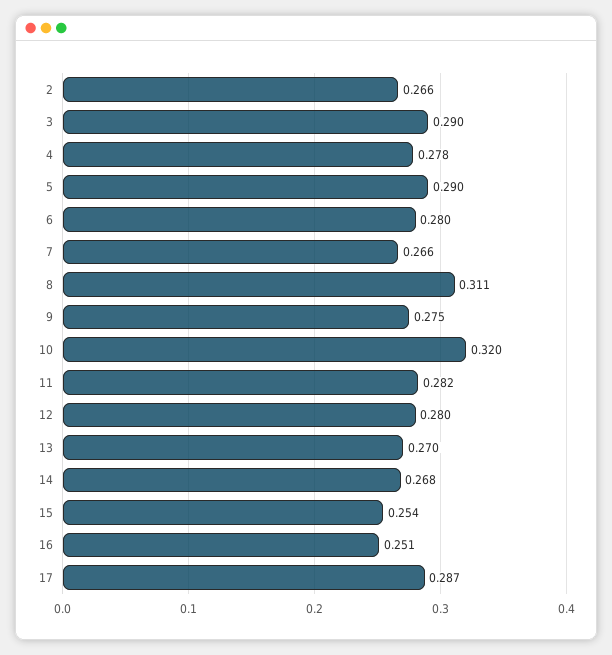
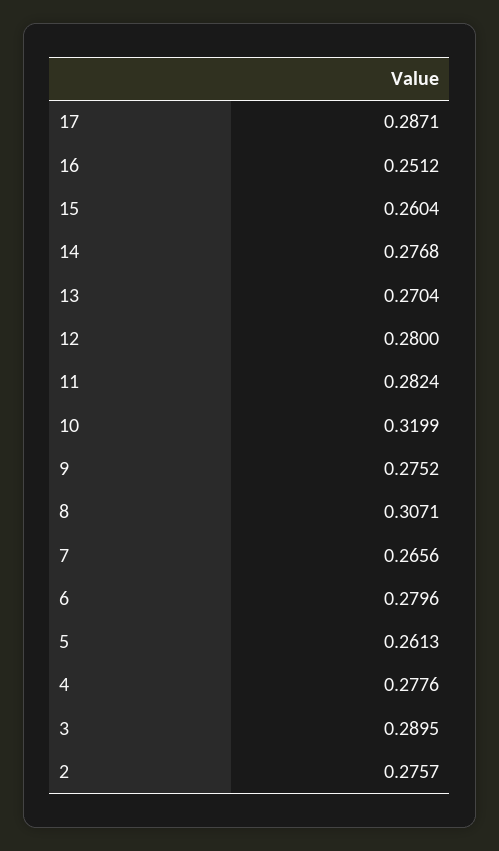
  {
-   "2": 0.266,
+   "2": 0.2757,
    "3": 0.2895,
    "4": 0.2776,
-   "5": 0.29,
+   "5": 0.2613,
    "6": 0.2796,
    "7": 0.2656,
-   "8": 0.311,
+   "8": 0.3071,
    "9": 0.2752,
    "10": 0.3199,
    "11": 0.2824,
    "12": 0.28,
    "13": 0.2704,
-   "14": 0.268,
+   "14": 0.2768,
-   "15": 0.254,
+   "15": 0.2604,
    "16": 0.2512,
    "17": 0.2871
  }

